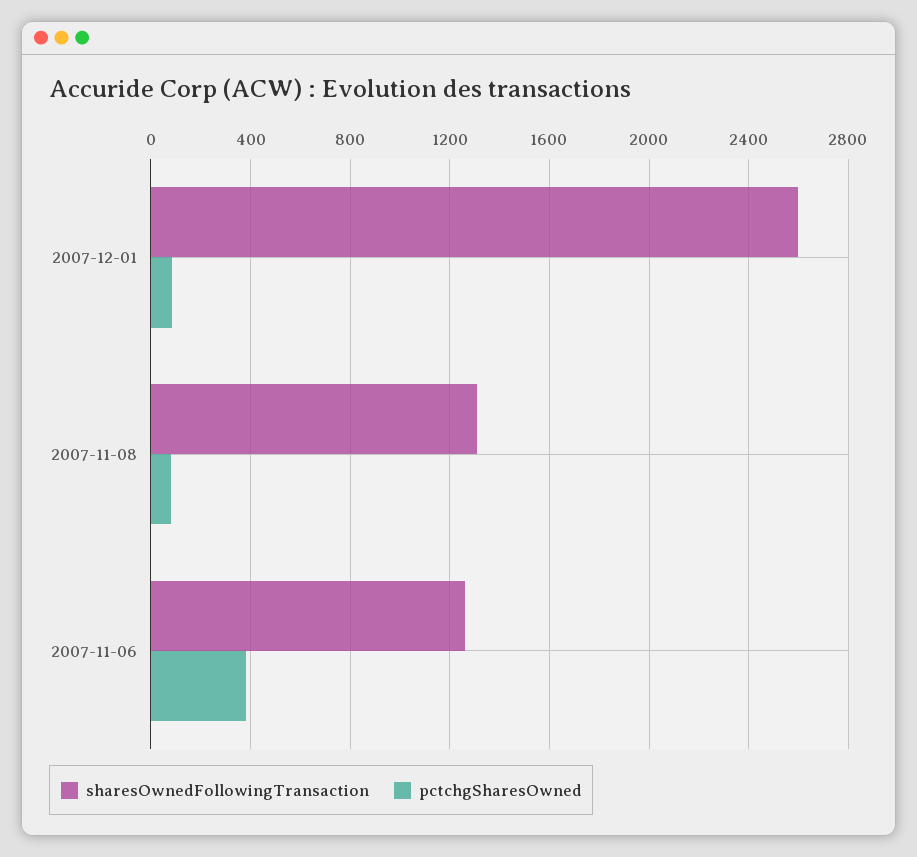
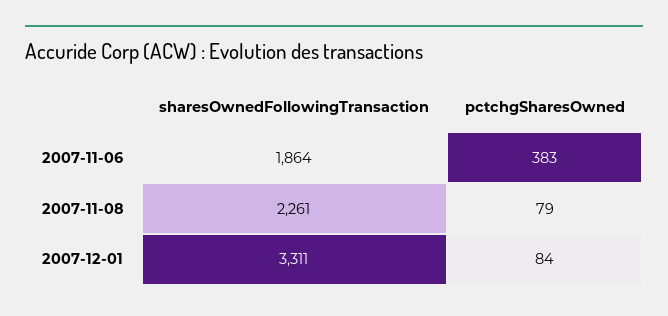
  {
    "sharesOwnedFollowingTransaction": {
-     "2007-12-01": 2600,
+     "2007-12-01": 3311,
-     "2007-11-08": 1300,
+     "2007-11-08": 2261,
-     "2007-11-06": 1250
+     "2007-11-06": 1864
    },
    "pctchgSharesOwned": {
      "2007-12-01": 84,
      "2007-11-08": 79,
      "2007-11-06": 383
    }
  }

